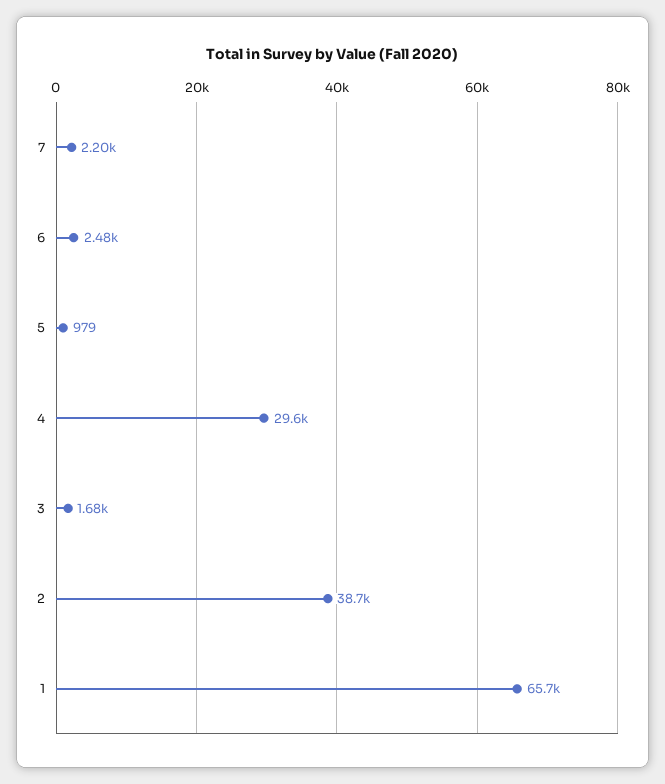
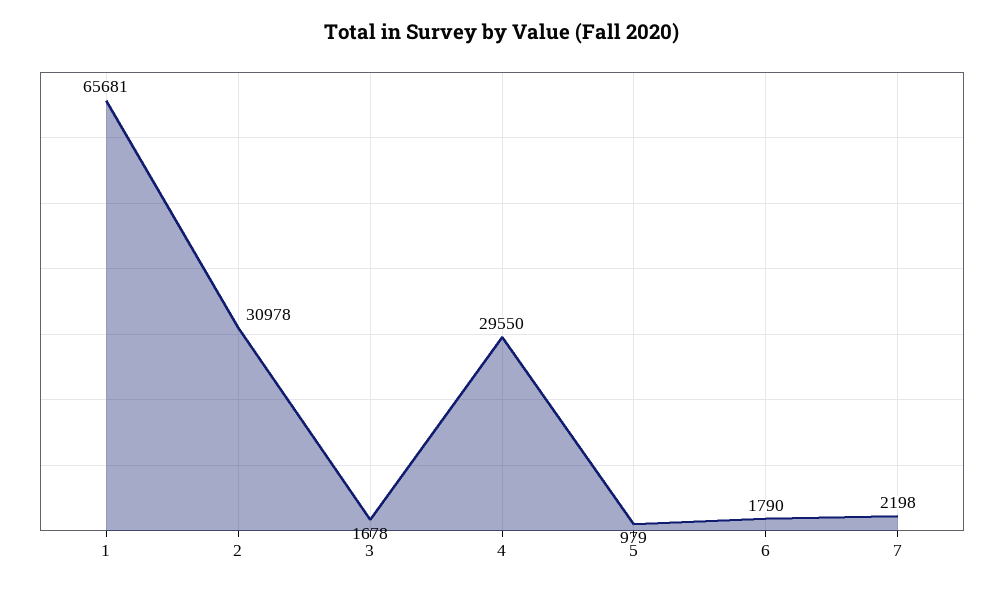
  {
    "7": 2198,
-   "6": 2480,
+   "6": 1790,
    "5": 979,
    "4": 29550,
    "3": 1678,
-   "2": 38700,
+   "2": 30978,
    "1": 65681
  }

